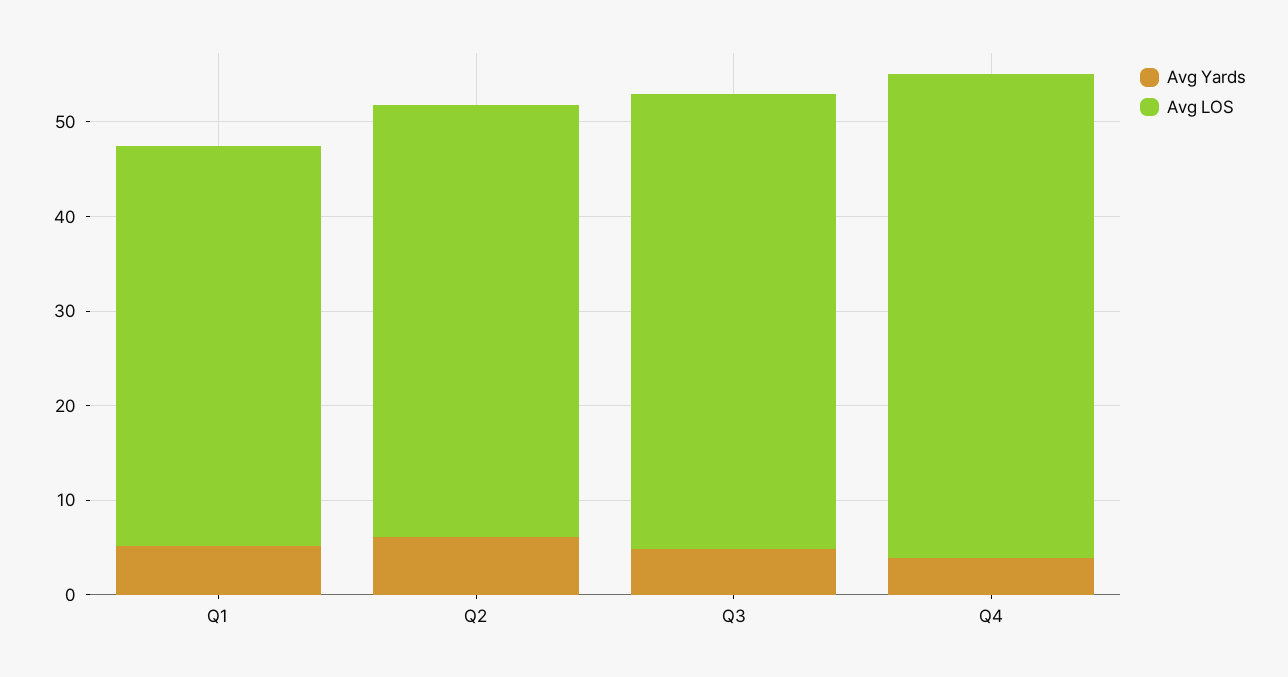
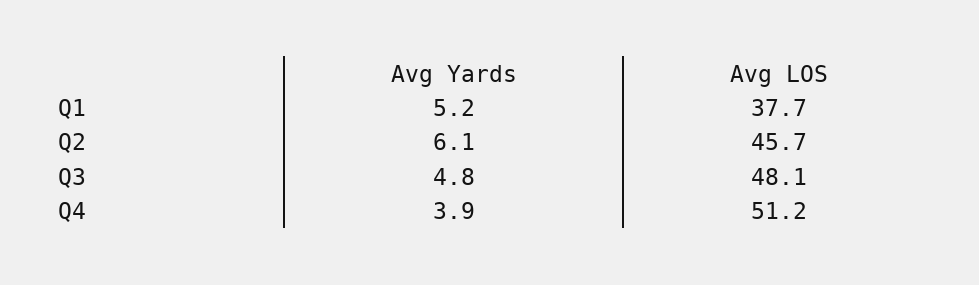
  {
    "Avg Yards": {
      "Q1": 5.2,
      "Q2": 6.1,
      "Q3": 4.8,
      "Q4": 3.9
    },
    "Avg LOS": {
-     "Q1": 42,
+     "Q1": 37.7,
      "Q2": 45.7,
      "Q3": 48.1,
      "Q4": 51.2
    }
  }

